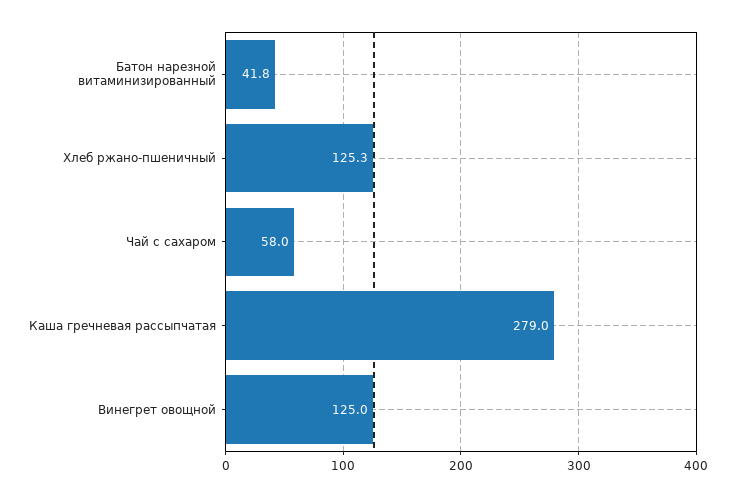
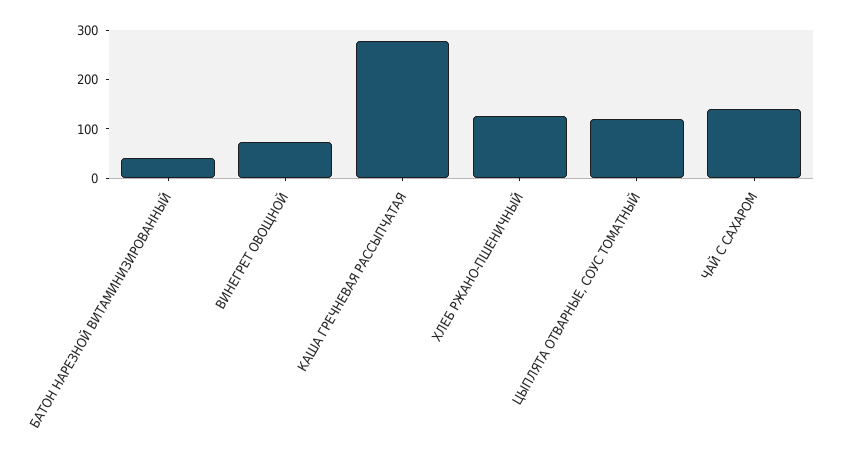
  {
    "Батон нарезной витаминизированный": 41.8,
    "Хлеб ржано-пшеничный": 125.3,
-   "Чай с сахаром": 58,
+   "Чай с сахаром": 140,
    "Каша гречневая рассыпчатая": 279,
-   "Винегрет овощной": 125
+   "Винегрет овощной": 80,
+   "ЦЫПЛЯТА ОТВАРНЫЕ, СОУС ТОМАТНЫЙ": 120
  }

